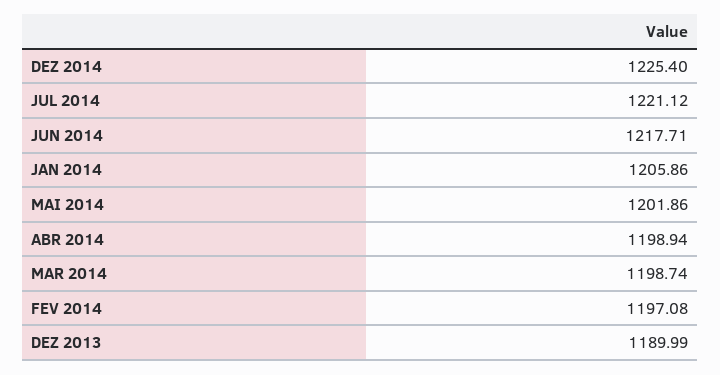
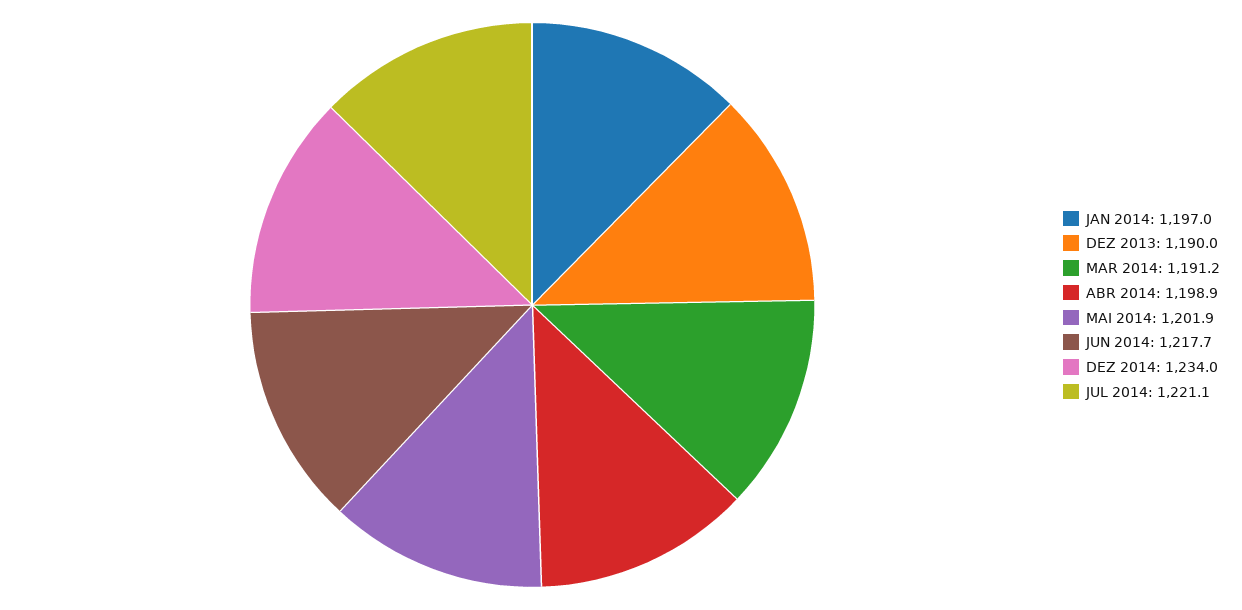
  {
-   "DEZ 2014": 1225.4,
+   "DEZ 2014": 1234,
    "JUL 2014": 1221.12,
    "JUN 2014": 1217.71,
-   "JAN 2014": 1205.86,
+   "JAN 2014": 1197,
    "MAI 2014": 1201.86,
    "ABR 2014": 1198.94,
-   "MAR 2014": 1198.74,
+   "MAR 2014": 1191.2,
-   "FEV 2014": 1197.08,
    "DEZ 2013": 1189.99
  }

